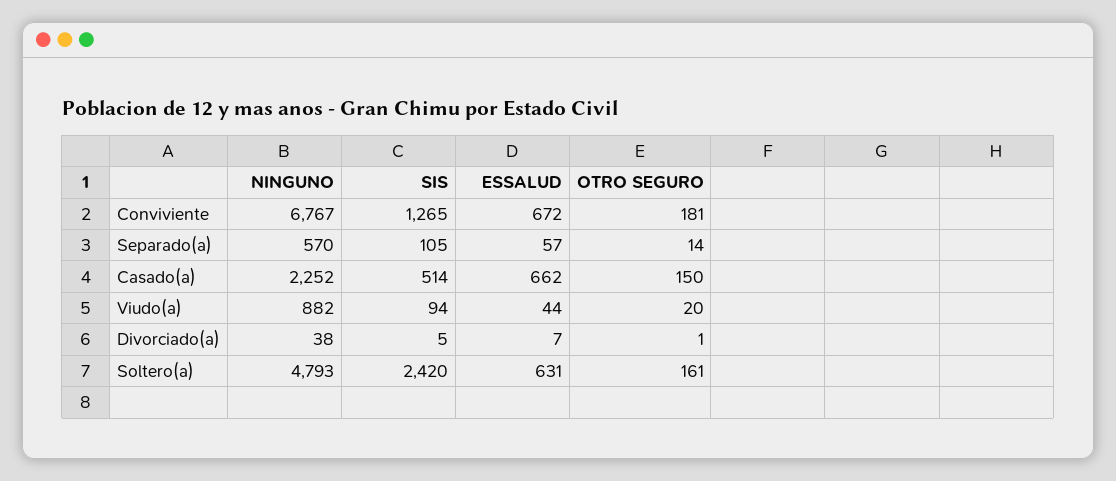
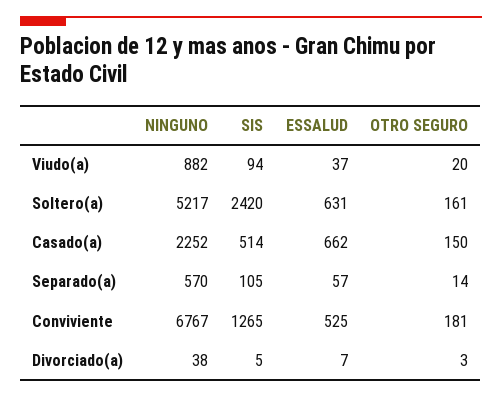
  {
    "NINGUNO": {
      "Conviviente": 6767,
      "Separado(a)": 570,
      "Casado(a)": 2252,
      "Viudo(a)": 882,
      "Divorciado(a)": 38,
-     "Soltero(a)": 4793
+     "Soltero(a)": 5217
    },
    "SIS": {
      "Conviviente": 1265,
      "Separado(a)": 105,
      "Casado(a)": 514,
      "Viudo(a)": 94,
      "Divorciado(a)": 5,
      "Soltero(a)": 2420
    },
    "ESSALUD": {
-     "Conviviente": 672,
+     "Conviviente": 525,
      "Separado(a)": 57,
      "Casado(a)": 662,
-     "Viudo(a)": 44,
+     "Viudo(a)": 37,
      "Divorciado(a)": 7,
      "Soltero(a)": 631
    },
    "OTRO SEGURO": {
      "Conviviente": 181,
      "Separado(a)": 14,
      "Casado(a)": 150,
      "Viudo(a)": 20,
-     "Divorciado(a)": 1,
+     "Divorciado(a)": 3,
      "Soltero(a)": 161
    }
  }

